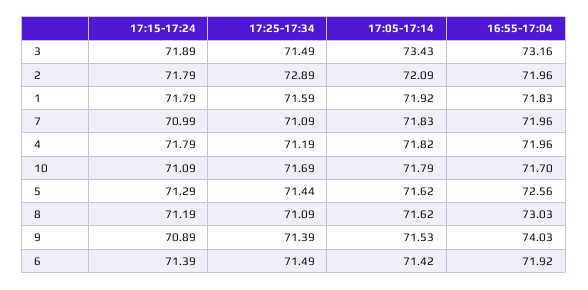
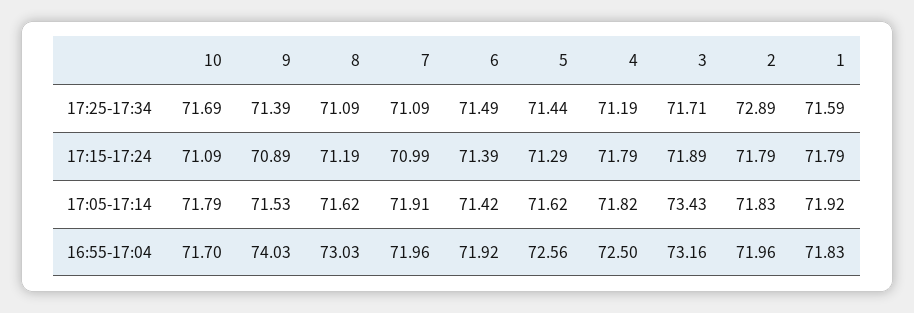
  {
    "17:15-17:24": {
      "3": 71.89,
      "2": 71.79,
      "1": 71.79,
      "7": 70.99,
      "4": 71.79,
      "10": 71.09,
      "5": 71.29,
      "8": 71.19,
      "9": 70.89,
      "6": 71.39
    },
    "17:25-17:34": {
-     "3": 71.49,
+     "3": 71.71,
      "2": 72.89,
      "1": 71.59,
      "7": 71.09,
      "4": 71.19,
      "10": 71.69,
      "5": 71.44,
      "8": 71.09,
      "9": 71.39,
      "6": 71.49
    },
    "17:05-17:14": {
      "3": 73.43,
-     "2": 72.09,
+     "2": 71.83,
      "1": 71.92,
-     "7": 71.83,
+     "7": 71.91,
      "4": 71.82,
      "10": 71.79,
      "5": 71.62,
      "8": 71.62,
      "9": 71.53,
      "6": 71.42
    },
    "16:55-17:04": {
      "3": 73.16,
      "2": 71.96,
      "1": 71.83,
      "7": 71.96,
-     "4": 71.96,
+     "4": 72.5,
      "10": 71.7,
      "5": 72.56,
      "8": 73.03,
      "9": 74.03,
      "6": 71.92
    }
  }

